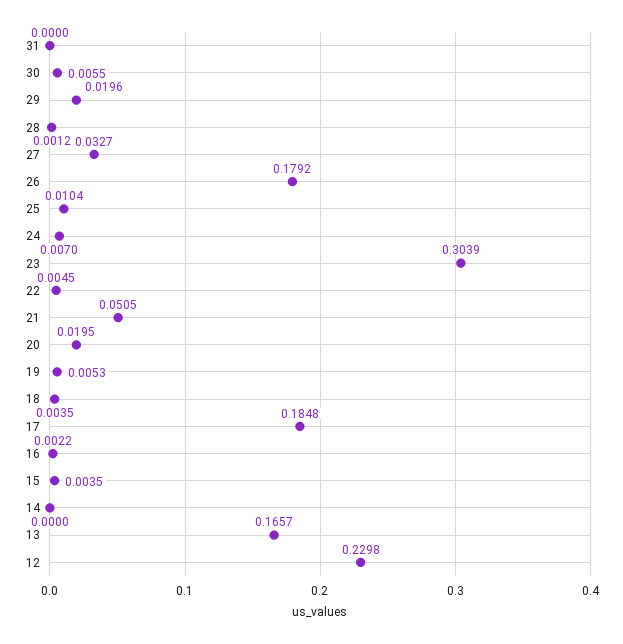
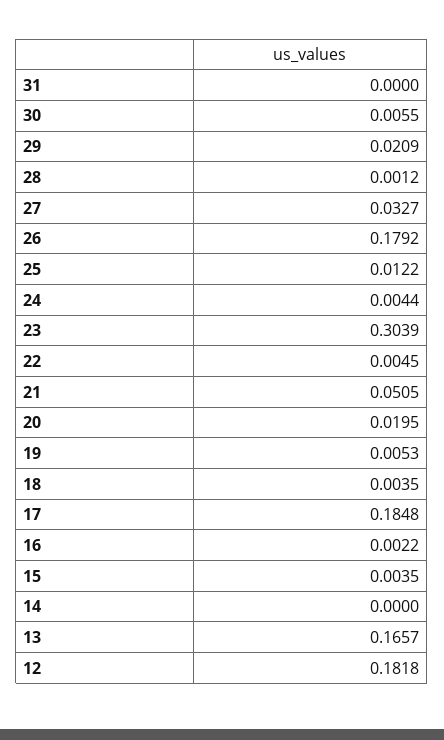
  {
    "31": 0,
    "30": 0.0055,
-   "29": 0.0196,
+   "29": 0.0209,
    "28": 0.0012,
    "27": 0.0327,
    "26": 0.1792,
-   "25": 0.0104,
+   "25": 0.0122,
-   "24": 0.007,
+   "24": 0.0044,
    "23": 0.3039,
    "22": 0.0045,
    "21": 0.0505,
    "20": 0.0195,
    "19": 0.0053,
    "18": 0.0035,
    "17": 0.1848,
    "16": 0.0022,
    "15": 0.0035,
    "14": 0,
    "13": 0.1657,
-   "12": 0.2298
+   "12": 0.1818
  }

